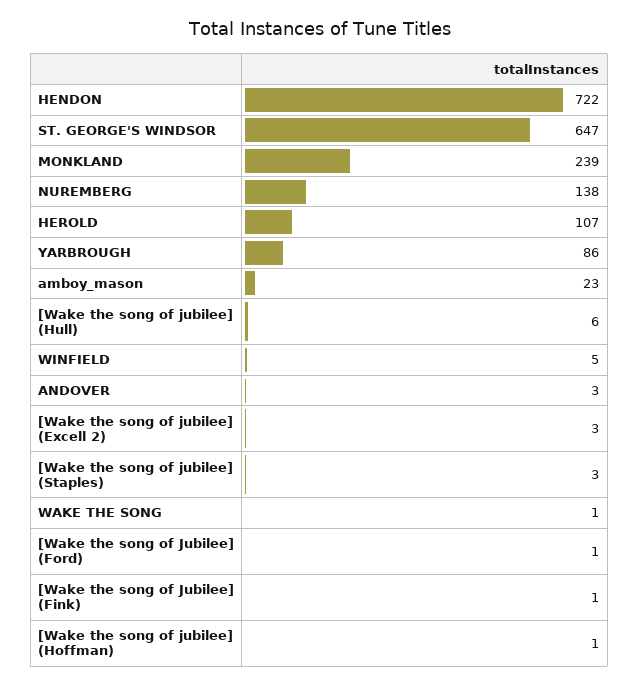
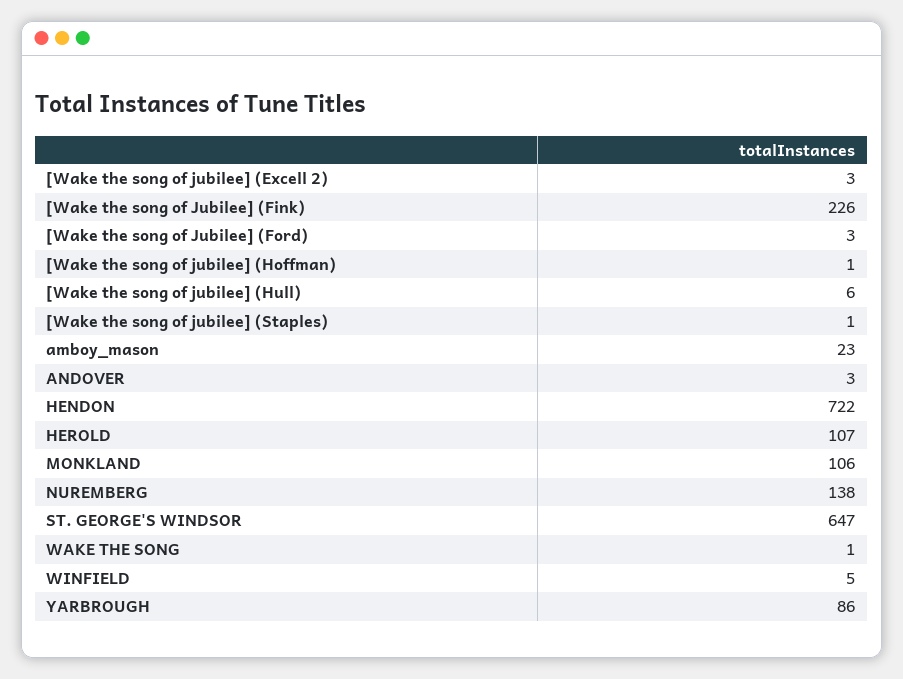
  {
    "HENDON": 722,
    "ST. GEORGE'S WINDSOR": 647,
-   "MONKLAND": 239,
+   "MONKLAND": 106,
    "NUREMBERG": 138,
    "HEROLD": 107,
    "YARBROUGH": 86,
    "amboy_mason": 23,
    "[Wake the song of jubilee] (Hull)": 6,
    "WINFIELD": 5,
    "ANDOVER": 3,
    "[Wake the song of jubilee] (Excell 2)": 3,
-   "[Wake the song of jubilee] (Staples)": 3,
+   "[Wake the song of jubilee] (Staples)": 1,
    "WAKE THE SONG": 1,
-   "[Wake the song of Jubilee] (Ford)": 1,
+   "[Wake the song of Jubilee] (Ford)": 3,
-   "[Wake the song of Jubilee] (Fink)": 1,
+   "[Wake the song of Jubilee] (Fink)": 226,
    "[Wake the song of jubilee] (Hoffman)": 1
  }

